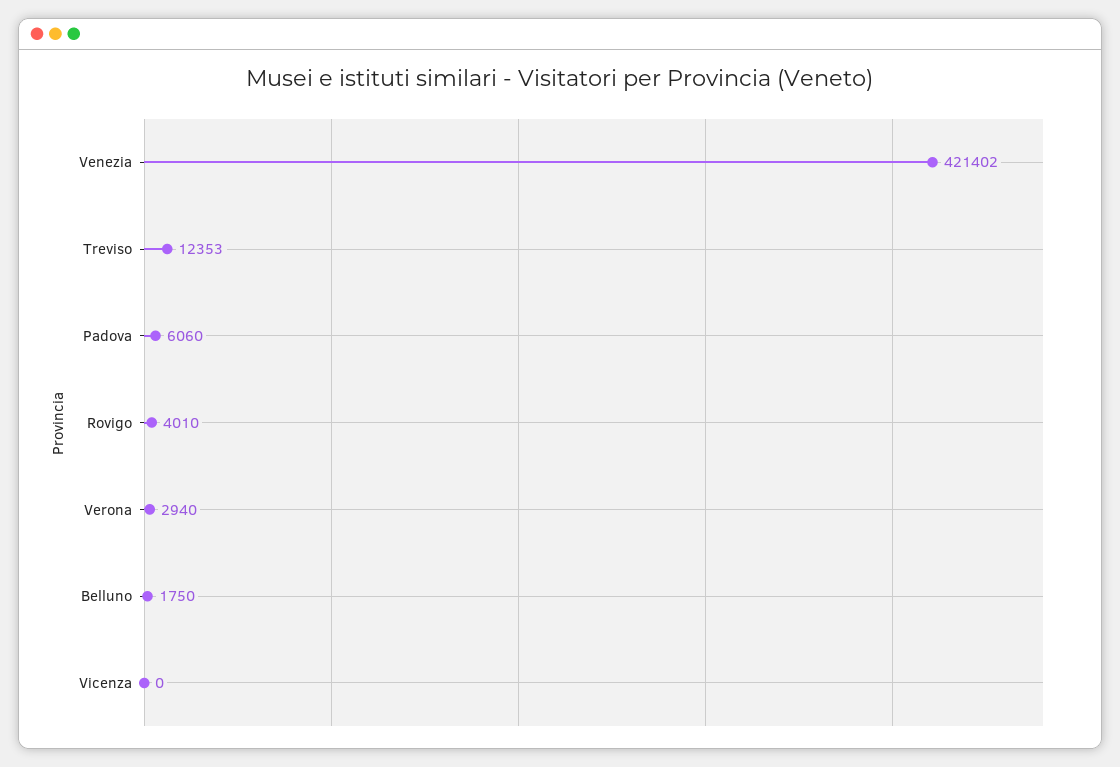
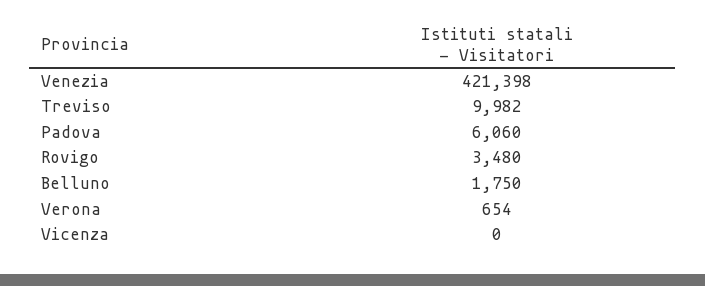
  {
-   "Venezia": 421402,
+   "Venezia": 421398,
-   "Treviso": 12353,
+   "Treviso": 9982,
    "Padova": 6060,
-   "Rovigo": 4010,
+   "Rovigo": 3480,
-   "Verona": 2940,
+   "Verona": 654,
    "Belluno": 1750,
    "Vicenza": 0
  }

